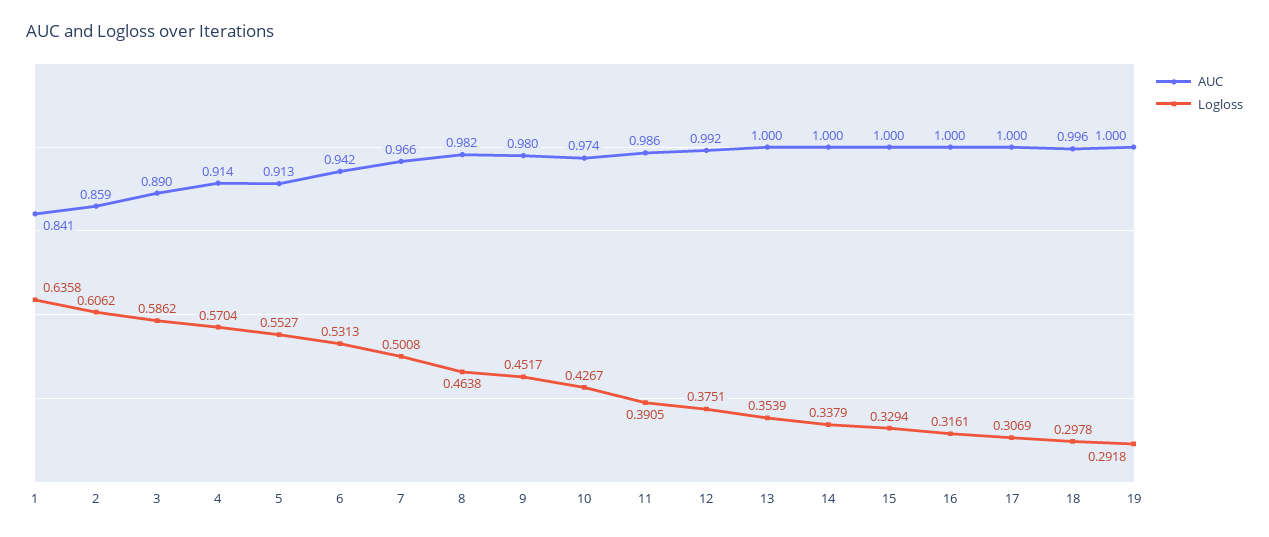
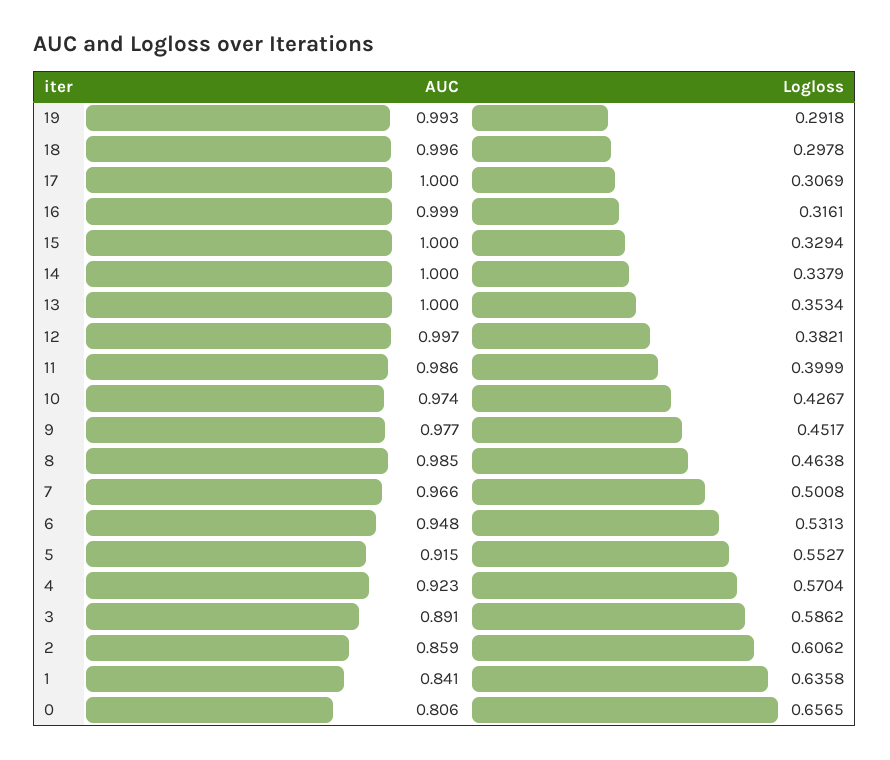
  {
    "AUC": {
      "1": 0.841,
      "2": 0.859,
-     "3": 0.89,
+     "3": 0.891,
-     "4": 0.914,
+     "4": 0.923,
-     "5": 0.913,
+     "5": 0.915,
-     "6": 0.942,
+     "6": 0.948,
      "7": 0.966,
-     "8": 0.982,
+     "8": 0.985,
-     "9": 0.98,
+     "9": 0.977,
      "10": 0.974,
      "11": 0.986,
-     "12": 0.992,
+     "12": 0.997,
      "13": 1,
      "14": 1,
      "15": 1,
-     "16": 1,
+     "16": 0.999,
      "17": 1,
      "18": 0.996,
-     "19": 1
+     "19": 0.993,
+     "0": 0.806
    },
    "Logloss": {
      "1": 0.6358,
      "2": 0.6062,
      "3": 0.5862,
      "4": 0.5704,
      "5": 0.5527,
      "6": 0.5313,
      "7": 0.5008,
      "8": 0.4638,
      "9": 0.4517,
      "10": 0.4267,
-     "11": 0.3905,
+     "11": 0.3999,
-     "12": 0.3751,
+     "12": 0.3821,
-     "13": 0.3539,
+     "13": 0.3534,
      "14": 0.3379,
      "15": 0.3294,
      "16": 0.3161,
      "17": 0.3069,
      "18": 0.2978,
-     "19": 0.2918
+     "19": 0.2918,
+     "0": 0.6565
    }
  }

